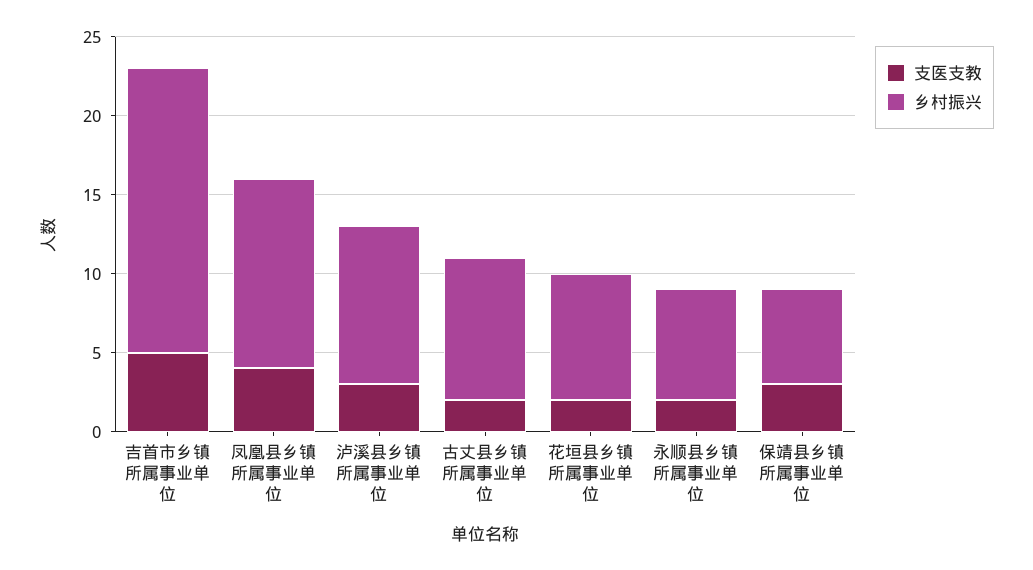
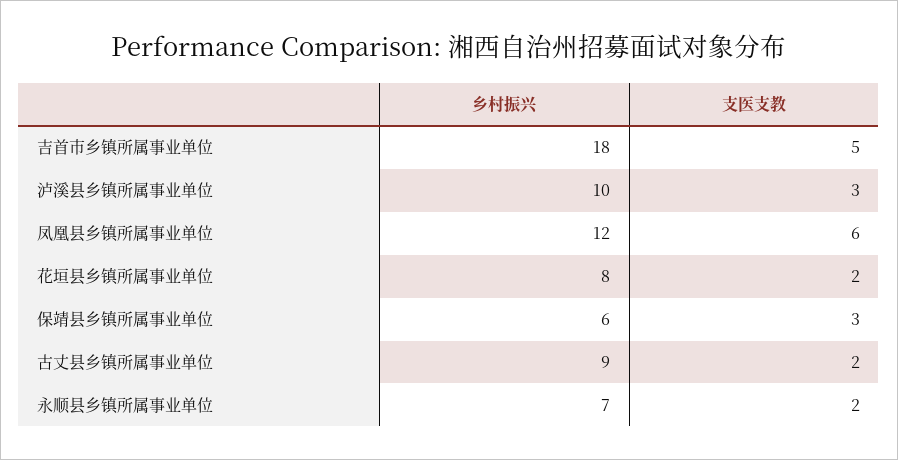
  {
    "支医支教": {
      "吉首市乡镇所属事业单位": 5,
-     "凤凰县乡镇所属事业单位": 4,
+     "凤凰县乡镇所属事业单位": 6,
      "泸溪县乡镇所属事业单位": 3,
      "古丈县乡镇所属事业单位": 2,
      "花垣县乡镇所属事业单位": 2,
      "永顺县乡镇所属事业单位": 2,
      "保靖县乡镇所属事业单位": 3
    },
    "乡村振兴": {
      "吉首市乡镇所属事业单位": 18,
      "凤凰县乡镇所属事业单位": 12,
      "泸溪县乡镇所属事业单位": 10,
      "古丈县乡镇所属事业单位": 9,
      "花垣县乡镇所属事业单位": 8,
      "永顺县乡镇所属事业单位": 7,
      "保靖县乡镇所属事业单位": 6
    }
  }

